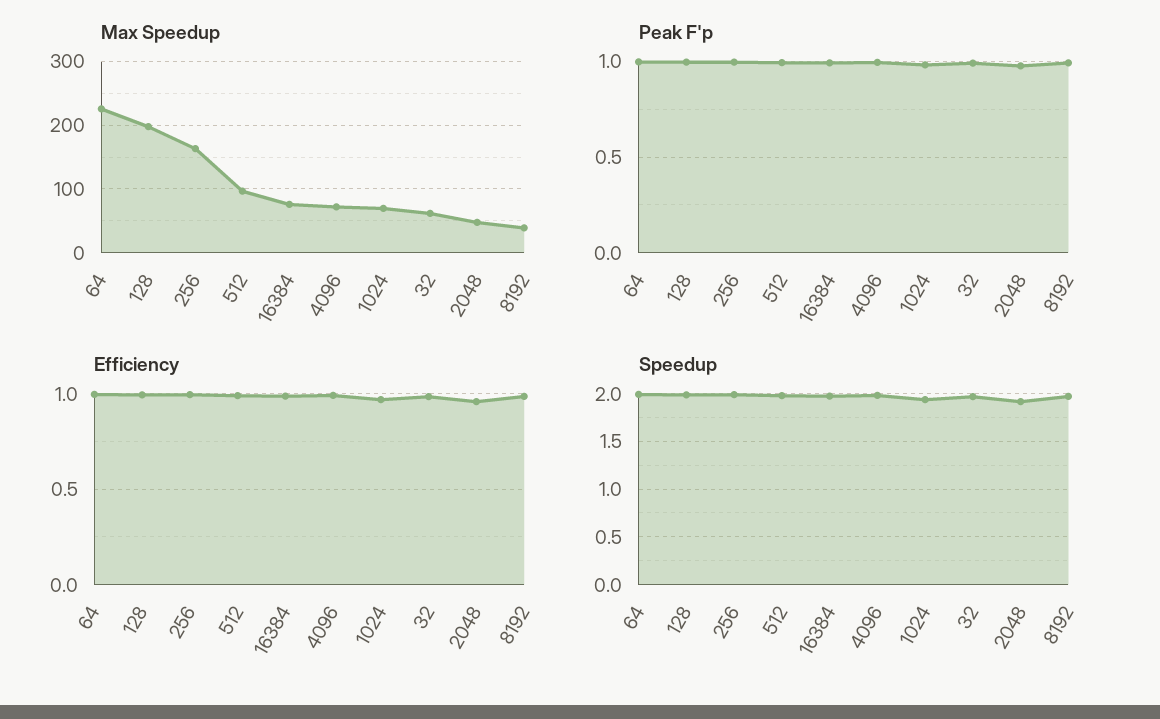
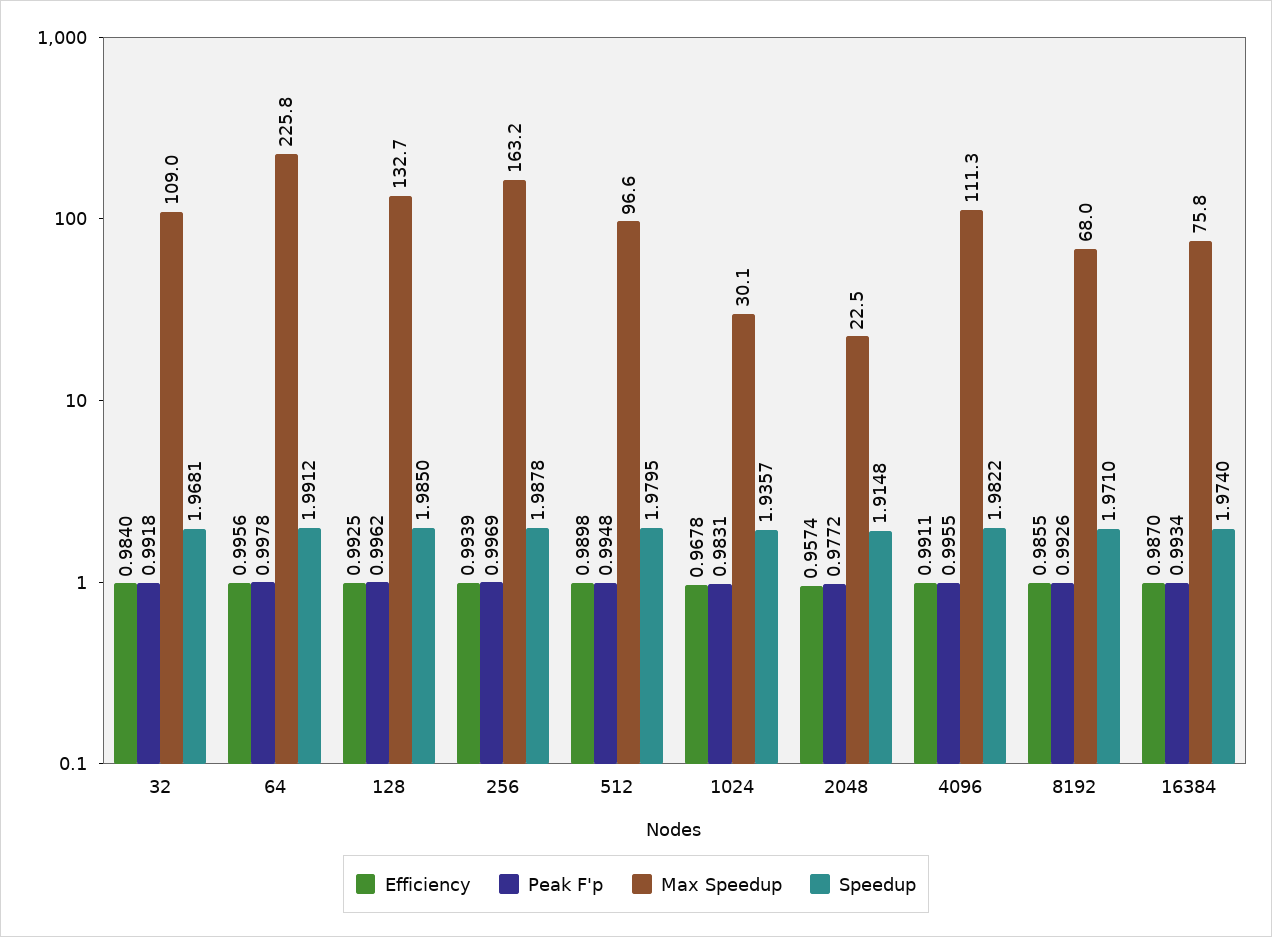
  {
    "Max Speedup": {
      "64": 225.8,
-     "128": 200,
+     "128": 132.7,
      "256": 163.2,
      "512": 96.6,
      "16384": 75.8,
-     "4096": 70,
+     "4096": 111.3,
-     "1024": 70,
+     "1024": 30.1,
-     "32": 60,
+     "32": 109,
-     "2048": 50,
+     "2048": 22.5,
-     "8192": 40
+     "8192": 68
    },
    "Peak F'p": {
      "64": 0.9978,
      "128": 0.9962,
      "256": 0.9969,
      "512": 0.9948,
      "16384": 0.9934,
      "4096": 0.9955,
      "1024": 0.9831,
      "32": 0.9918,
      "2048": 0.9772,
      "8192": 0.9926
    },
    "Efficiency": {
      "64": 0.9956,
      "128": 0.9925,
      "256": 0.9939,
      "512": 0.9898,
      "16384": 0.987,
      "4096": 0.9911,
      "1024": 0.9678,
      "32": 0.984,
      "2048": 0.9574,
      "8192": 0.9855
    },
    "Speedup": {
      "64": 1.9912,
      "128": 1.985,
      "256": 1.9878,
      "512": 1.9795,
      "16384": 1.974,
      "4096": 1.9822,
      "1024": 1.9357,
      "32": 1.9681,
      "2048": 1.9148,
      "8192": 1.971
    }
  }

